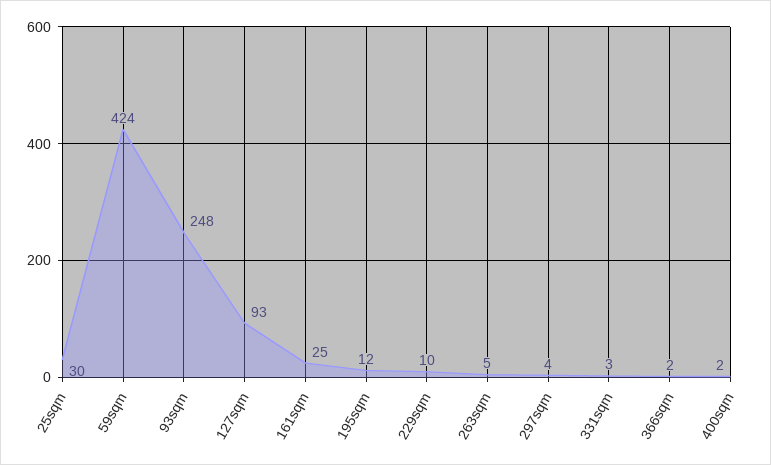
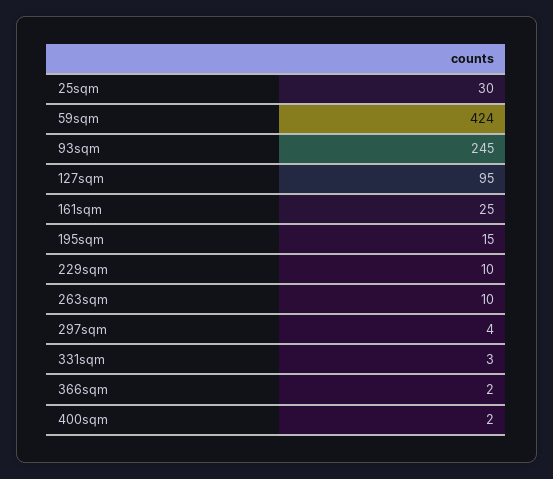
  {
    "25sqm": 30,
    "59sqm": 424,
-   "93sqm": 248,
+   "93sqm": 245,
-   "127sqm": 93,
+   "127sqm": 95,
    "161sqm": 25,
-   "195sqm": 12,
+   "195sqm": 15,
    "229sqm": 10,
-   "263sqm": 5,
+   "263sqm": 10,
    "297sqm": 4,
    "331sqm": 3,
    "366sqm": 2,
    "400sqm": 2
  }

